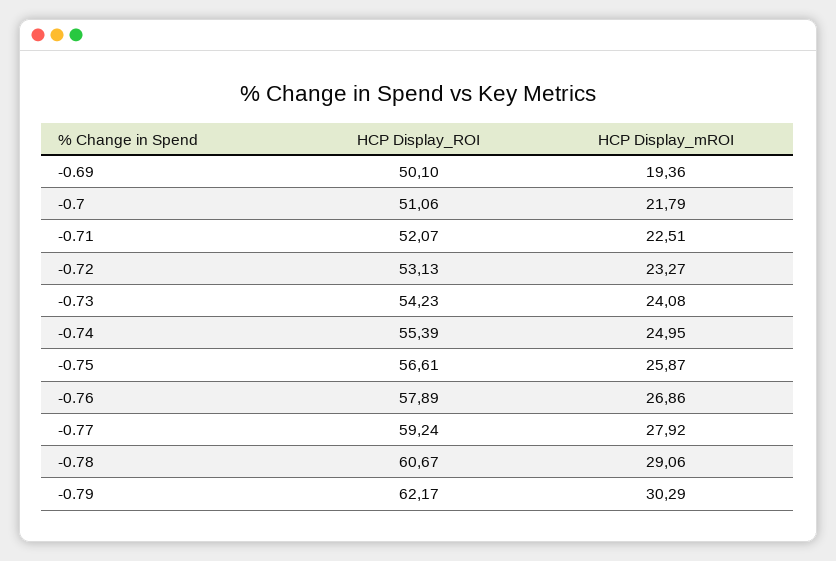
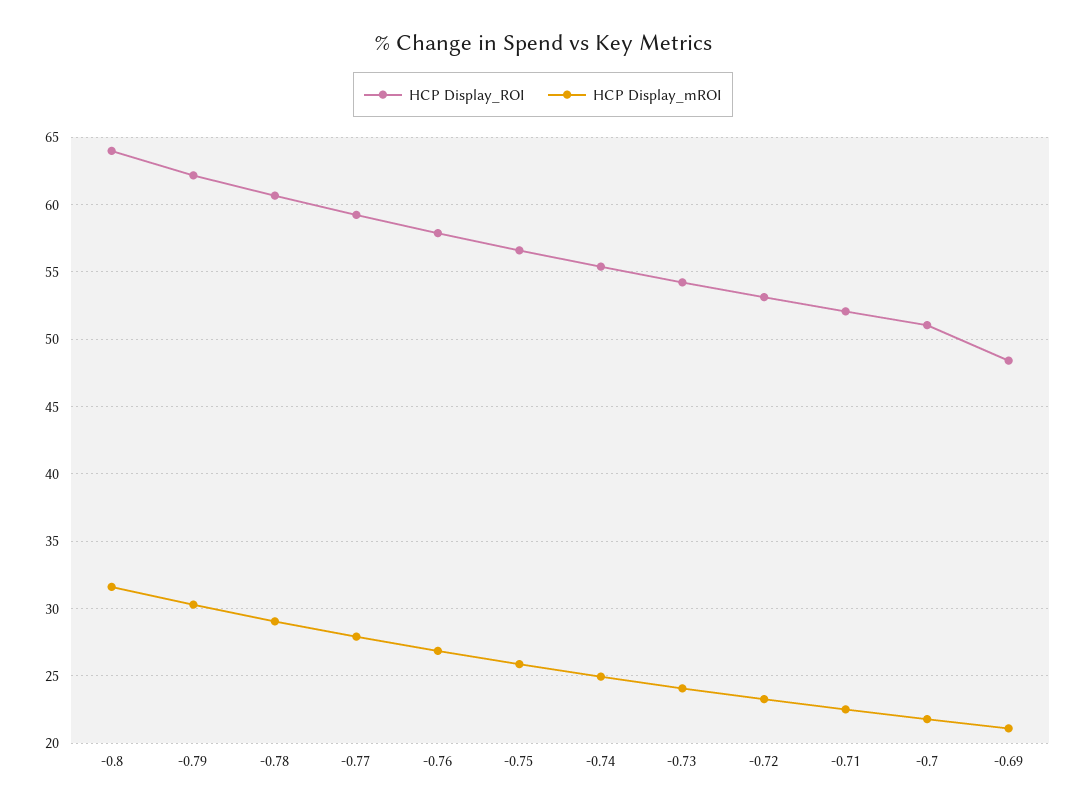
  {
    "HCP Display_ROI": {
-     "-0.69": 50.1,
+     "-0.69": 48.5,
      "-0.7": 51.06,
      "-0.71": 52.07,
      "-0.72": 53.13,
      "-0.73": 54.23,
      "-0.74": 55.39,
      "-0.75": 56.61,
      "-0.76": 57.89,
      "-0.77": 59.24,
      "-0.78": 60.67,
-     "-0.79": 62.17
+     "-0.79": 62.17,
+     "-0.8": 64
    },
    "HCP Display_mROI": {
-     "-0.69": 19.36,
+     "-0.69": 21,
      "-0.7": 21.79,
      "-0.71": 22.51,
      "-0.72": 23.27,
      "-0.73": 24.08,
      "-0.74": 24.95,
      "-0.75": 25.87,
      "-0.76": 26.86,
      "-0.77": 27.92,
      "-0.78": 29.06,
-     "-0.79": 30.29
+     "-0.79": 30.29,
+     "-0.8": 31.5
    }
  }

